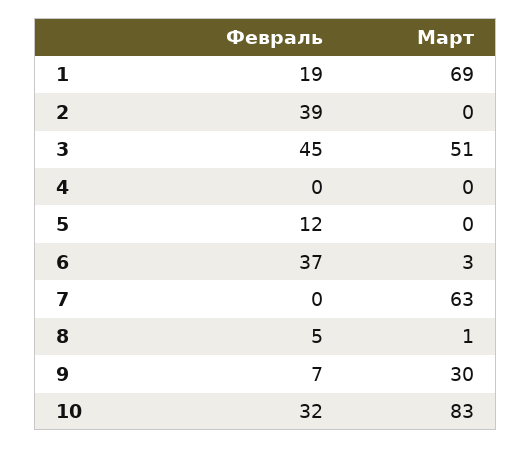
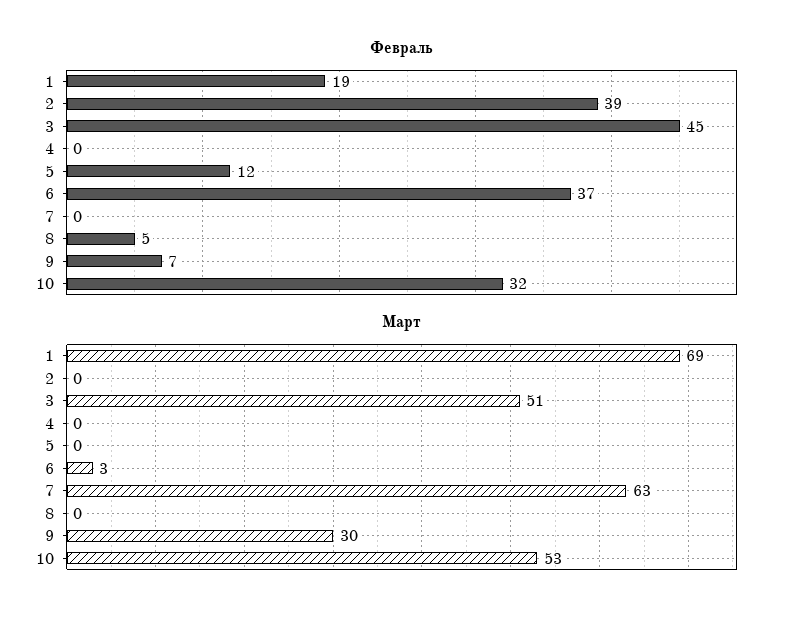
  {
    "Февраль": {
      "1": 19,
      "2": 39,
      "3": 45,
      "4": 0,
      "5": 12,
      "6": 37,
      "7": 0,
      "8": 5,
      "9": 7,
      "10": 32
    },
    "Март": {
      "1": 69,
      "2": 0,
      "3": 51,
      "4": 0,
      "5": 0,
      "6": 3,
      "7": 63,
-     "8": 1,
+     "8": 0,
      "9": 30,
-     "10": 83
+     "10": 53
    }
  }

